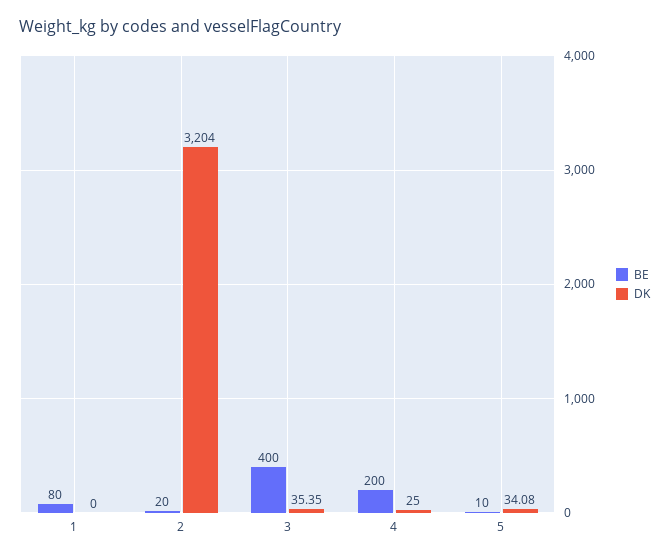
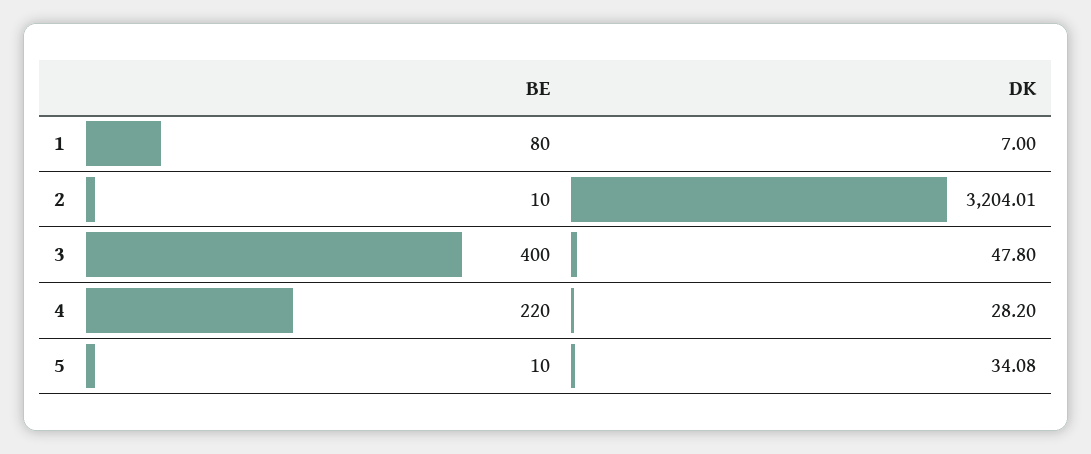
  {
    "BE": {
      "1": 80,
-     "2": 20,
+     "2": 10,
      "3": 400,
-     "4": 200,
+     "4": 220,
      "5": 10
    },
    "DK": {
-     "1": 0,
+     "1": 7,
-     "2": 3204,
+     "2": 3204.01,
-     "3": 35.35,
+     "3": 47.8,
-     "4": 25,
+     "4": 28.2,
      "5": 34.08
    }
  }

